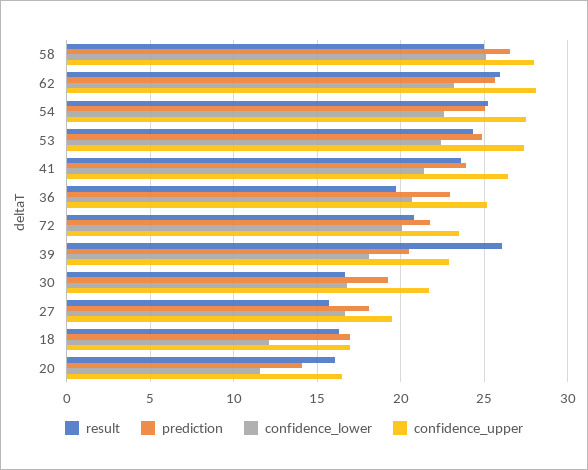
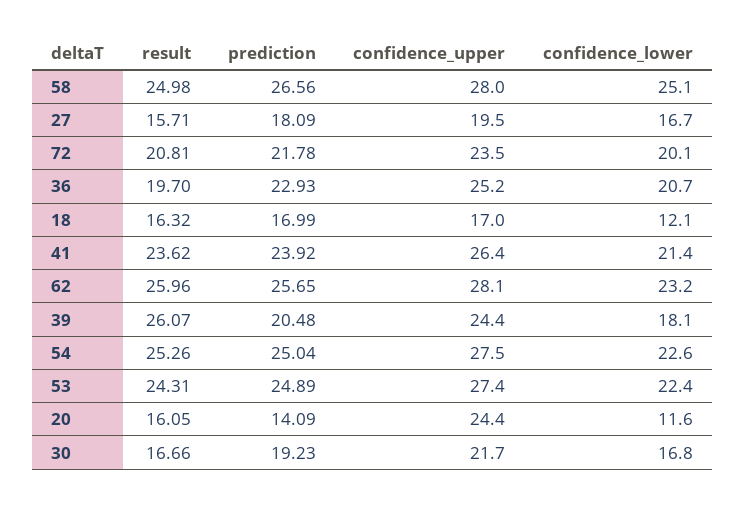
  {
    "result": {
      "58": 24.98,
      "62": 25.96,
      "54": 25.26,
      "53": 24.31,
      "41": 23.62,
      "36": 19.7,
      "72": 20.81,
      "39": 26.07,
      "30": 16.66,
      "27": 15.71,
      "18": 16.32,
      "20": 16.05
    },
    "prediction": {
      "58": 26.56,
      "62": 25.65,
      "54": 25.04,
      "53": 24.89,
      "41": 23.92,
      "36": 22.93,
      "72": 21.78,
      "39": 20.48,
      "30": 19.23,
      "27": 18.09,
      "18": 16.99,
      "20": 14.09
    },
    "confidence_lower": {
      "58": 25.1,
      "62": 23.2,
      "54": 22.6,
      "53": 22.4,
      "41": 21.4,
      "36": 20.7,
      "72": 20.1,
      "39": 18.1,
      "30": 16.8,
      "27": 16.7,
      "18": 12.1,
      "20": 11.6
    },
    "confidence_upper": {
      "58": 28,
      "62": 28.1,
      "54": 27.5,
      "53": 27.4,
      "41": 26.4,
      "36": 25.2,
      "72": 23.5,
-     "39": 23,
+     "39": 24.4,
      "30": 21.7,
      "27": 19.5,
      "18": 17,
-     "20": 16.5
+     "20": 24.4
    }
  }

